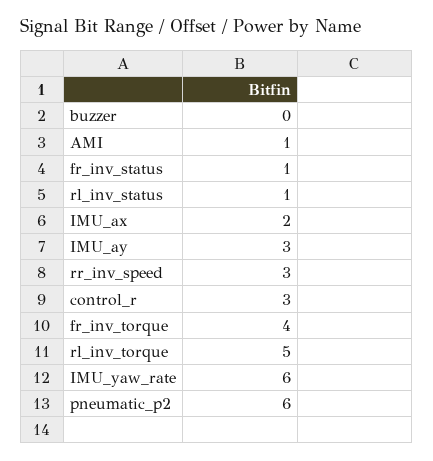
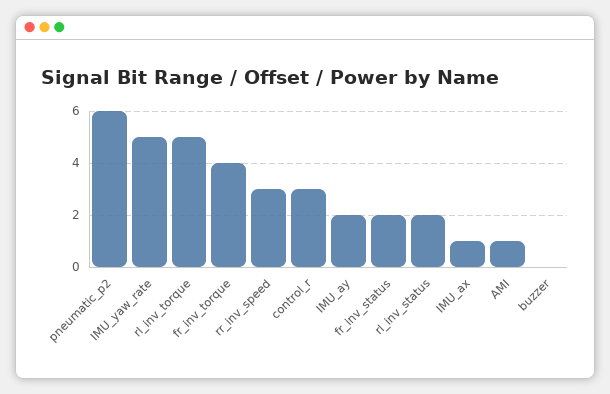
  {
    "buzzer": 0,
    "AMI": 1,
-   "fr_inv_status": 1,
+   "fr_inv_status": 2,
-   "rl_inv_status": 1,
+   "rl_inv_status": 2,
-   "IMU_ax": 2,
+   "IMU_ax": 1,
-   "IMU_ay": 3,
+   "IMU_ay": 2,
    "rr_inv_speed": 3,
    "control_r": 3,
    "fr_inv_torque": 4,
    "rl_inv_torque": 5,
-   "IMU_yaw_rate": 6,
+   "IMU_yaw_rate": 5,
    "pneumatic_p2": 6
  }

